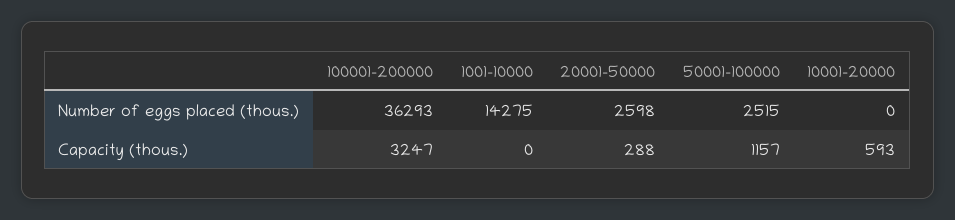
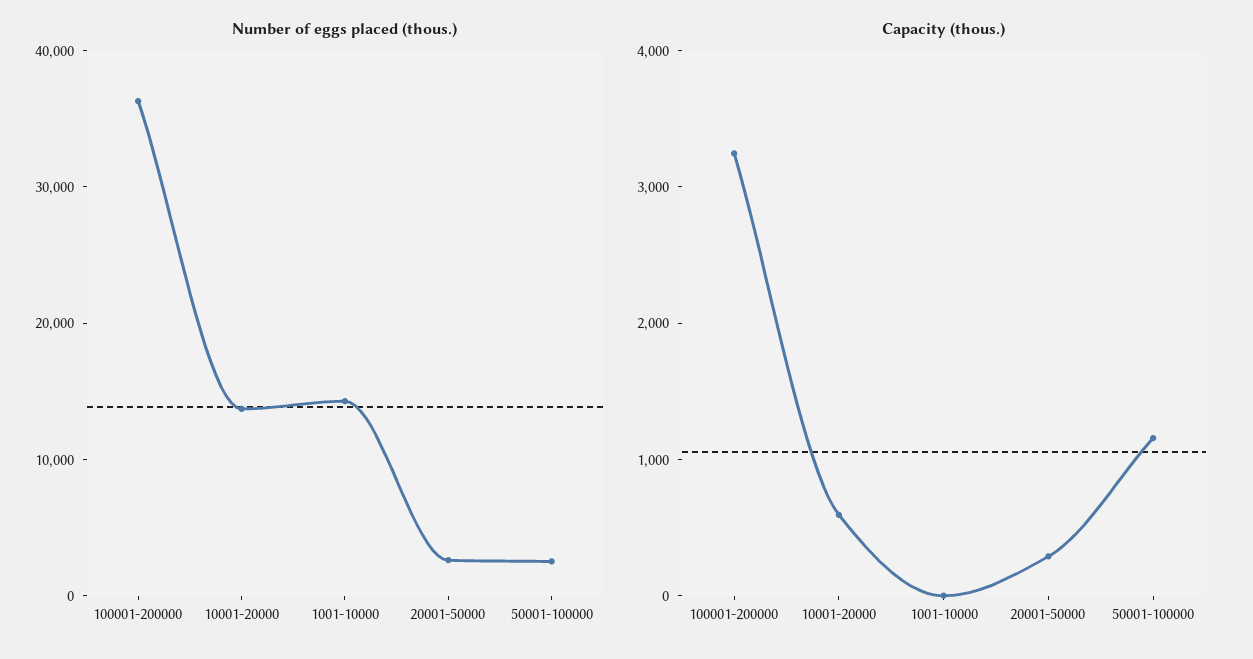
  {
    "Number of eggs placed (thous.)": {
      "100001-200000": 36293,
      "1001-10000": 14275,
      "20001-50000": 2598,
      "50001-100000": 2515,
-     "10001-20000": 0
+     "10001-20000": 14000
    },
    "Capacity (thous.)": {
      "100001-200000": 3247,
      "1001-10000": 0,
      "20001-50000": 288,
      "50001-100000": 1157,
      "10001-20000": 593
    }
  }

